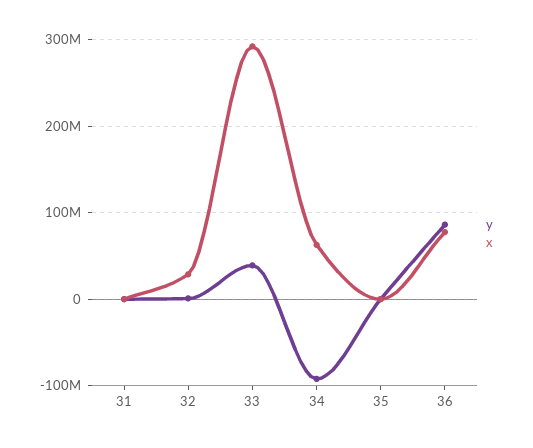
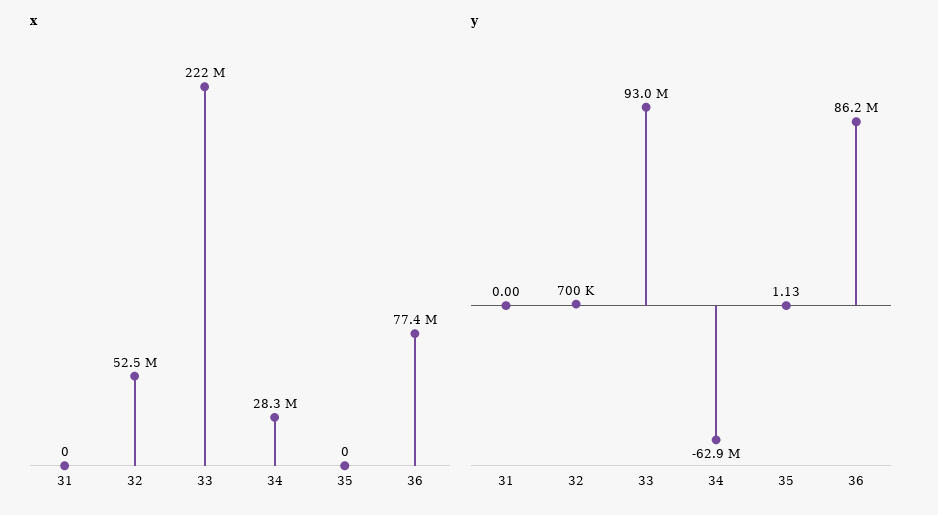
  {
    "y": {
      "31": 0,
      "32": 700000,
-     "33": 40000000,
+     "33": 93000000,
-     "34": -90000000,
+     "34": -62900000,
      "35": 1.13,
      "36": 86200000
    },
    "x": {
      "31": 0,
-     "32": 30000000,
+     "32": 52500000,
-     "33": 290000000,
+     "33": 222000000,
-     "34": 60000000,
+     "34": 28300000,
      "35": 0,
      "36": 77400000
    }
  }

